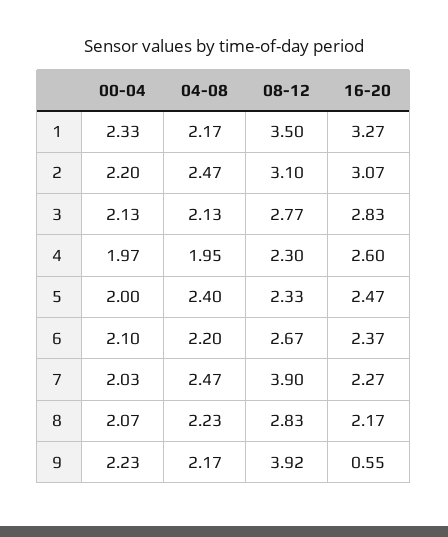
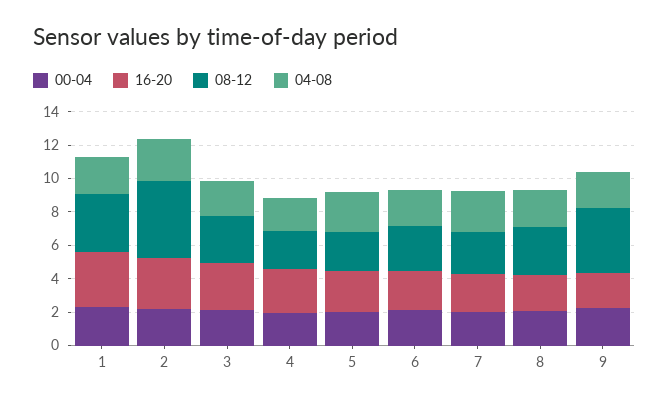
  {
    "00-04": {
      "1": 2.33,
      "2": 2.2,
      "3": 2.13,
      "4": 1.97,
      "5": 2,
      "6": 2.1,
      "7": 2.03,
      "8": 2.07,
      "9": 2.23
    },
    "04-08": {
      "1": 2.17,
      "2": 2.47,
      "3": 2.13,
      "4": 1.95,
      "5": 2.4,
      "6": 2.2,
      "7": 2.47,
      "8": 2.23,
      "9": 2.17
    },
    "08-12": {
      "1": 3.5,
-     "2": 3.1,
+     "2": 4.5,
      "3": 2.77,
      "4": 2.3,
      "5": 2.33,
      "6": 2.67,
-     "7": 3.9,
+     "7": 2.5,
      "8": 2.83,
      "9": 3.92
    },
    "16-20": {
      "1": 3.27,
      "2": 3.07,
      "3": 2.83,
      "4": 2.6,
      "5": 2.47,
      "6": 2.37,
      "7": 2.27,
      "8": 2.17,
-     "9": 0.55
+     "9": 2
    }
  }

